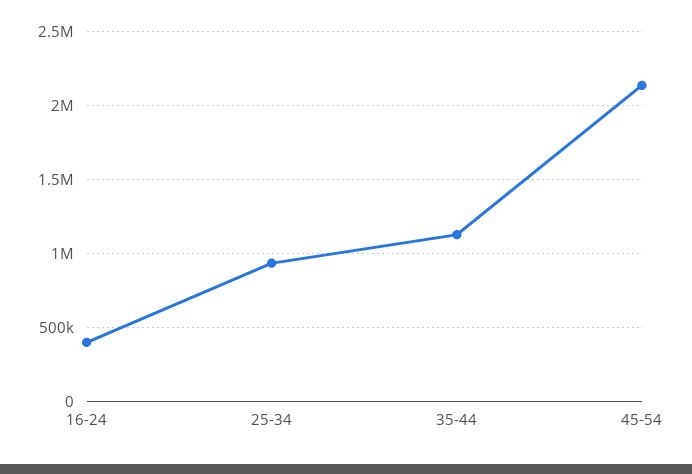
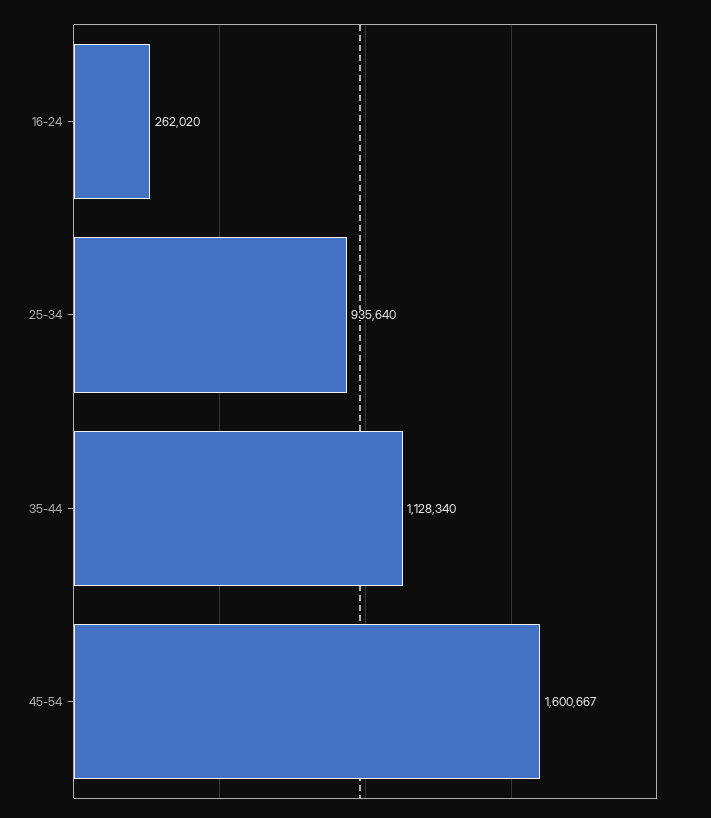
  {
-   "16-24": 400000,
+   "16-24": 262020,
    "25-34": 935640,
    "35-44": 1128340,
-   "45-54": 2150000
+   "45-54": 1600667
  }

